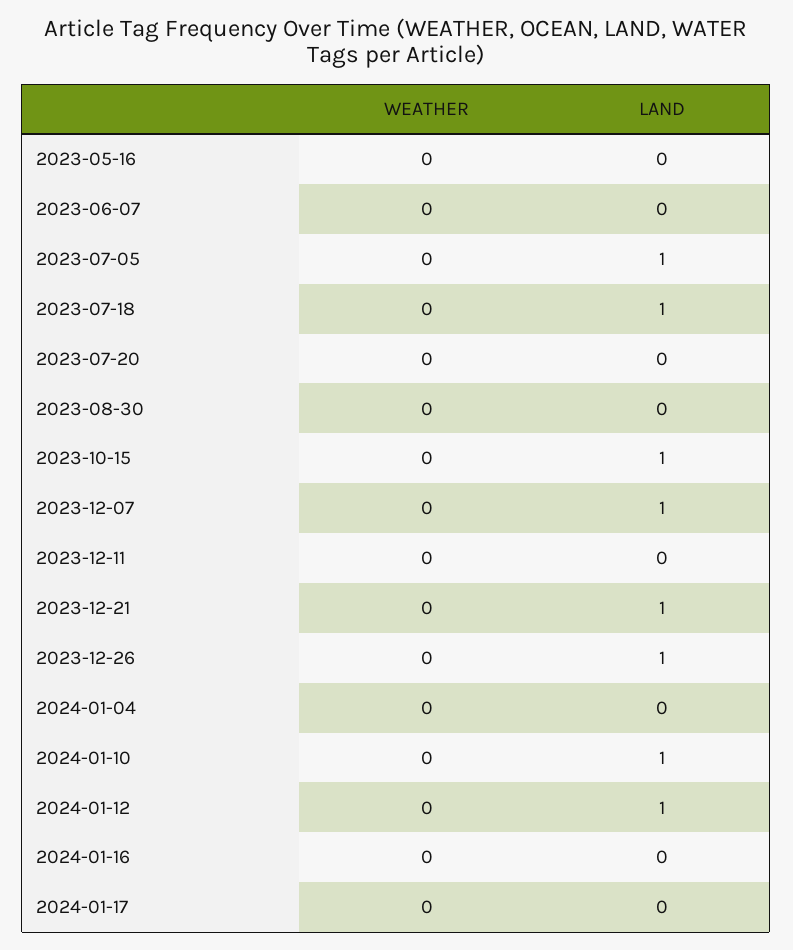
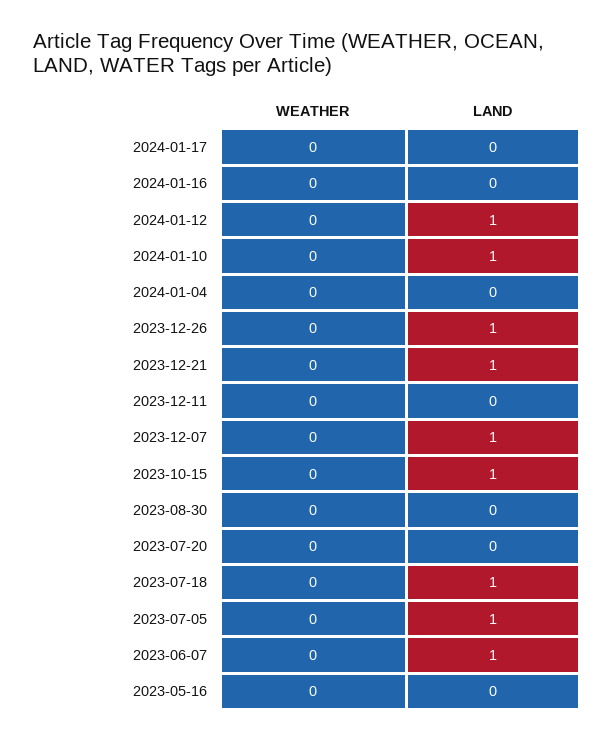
  {
    "WEATHER": {
      "2023-05-16": 0,
      "2023-06-07": 0,
      "2023-07-05": 0,
      "2023-07-18": 0,
      "2023-07-20": 0,
      "2023-08-30": 0,
      "2023-10-15": 0,
      "2023-12-07": 0,
      "2023-12-11": 0,
      "2023-12-21": 0,
      "2023-12-26": 0,
      "2024-01-04": 0,
      "2024-01-10": 0,
      "2024-01-12": 0,
      "2024-01-16": 0,
      "2024-01-17": 0
    },
    "LAND": {
      "2023-05-16": 0,
-     "2023-06-07": 0,
+     "2023-06-07": 1,
      "2023-07-05": 1,
      "2023-07-18": 1,
      "2023-07-20": 0,
      "2023-08-30": 0,
      "2023-10-15": 1,
      "2023-12-07": 1,
      "2023-12-11": 0,
      "2023-12-21": 1,
      "2023-12-26": 1,
      "2024-01-04": 0,
      "2024-01-10": 1,
      "2024-01-12": 1,
      "2024-01-16": 0,
      "2024-01-17": 0
    }
  }

